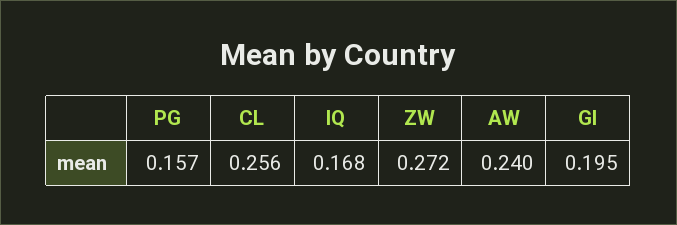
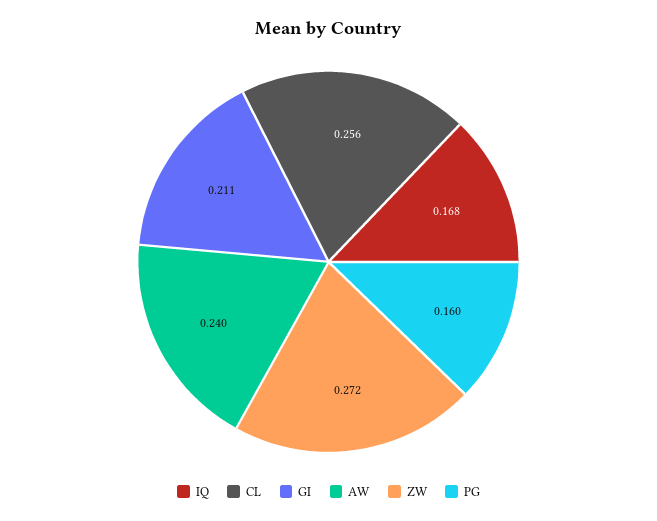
  {
-   "PG": 0.157,
+   "PG": 0.16,
    "CL": 0.256,
    "IQ": 0.168,
    "ZW": 0.272,
    "AW": 0.24,
-   "GI": 0.195
+   "GI": 0.211
  }

